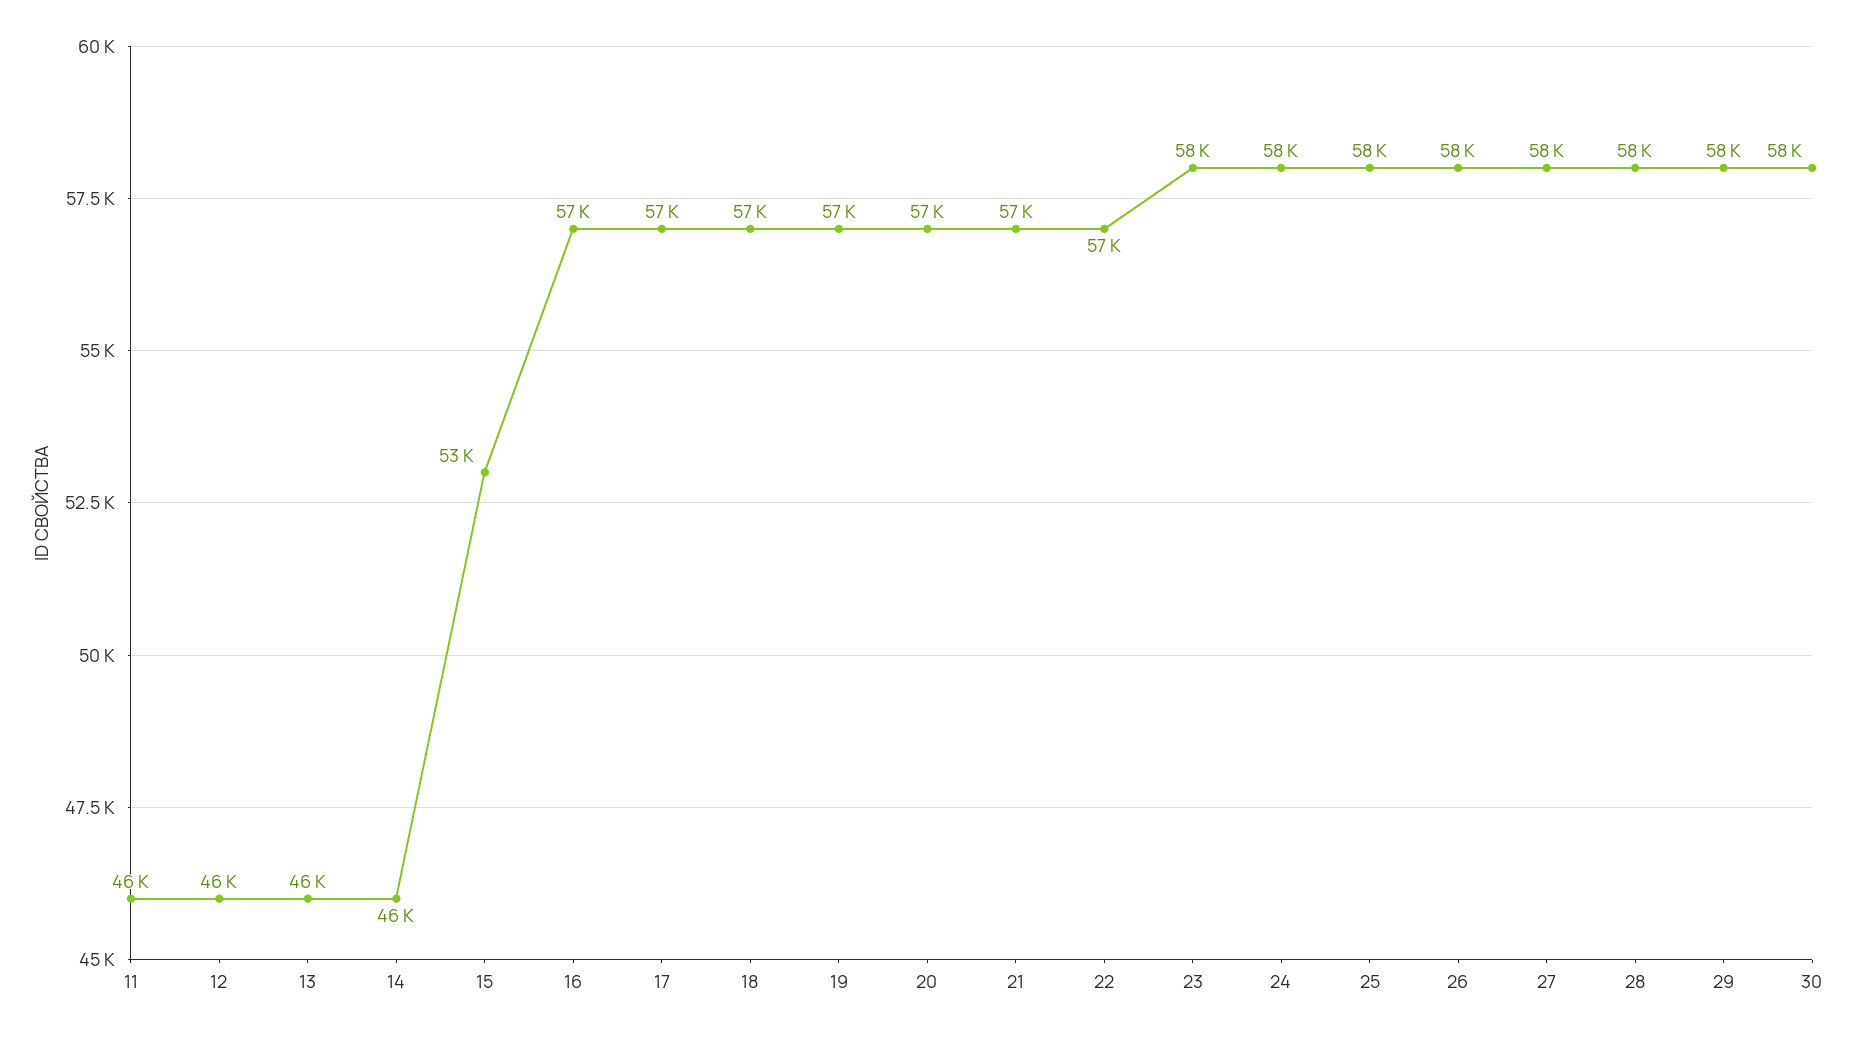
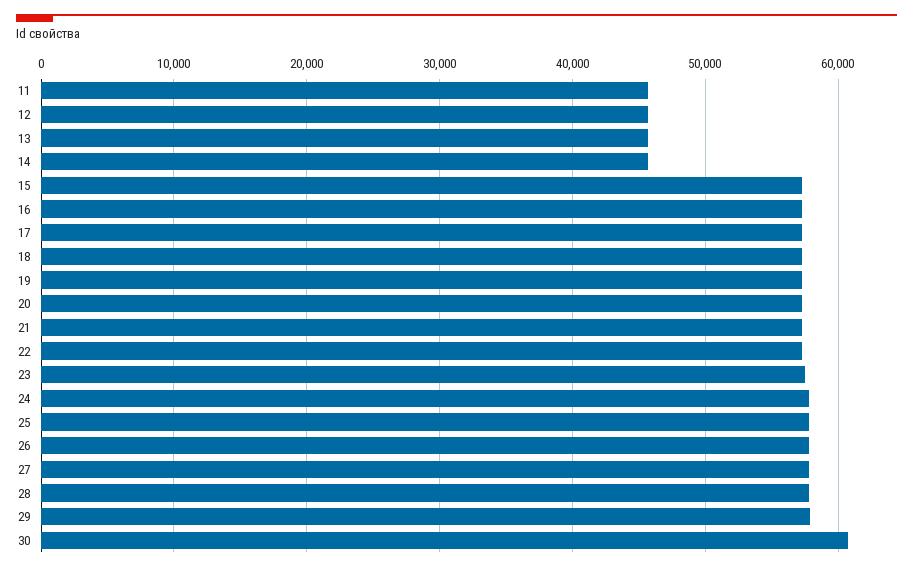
  {
    "11": 46000,
    "12": 46000,
    "13": 46000,
    "14": 46000,
-   "15": 53000,
+   "15": 57000,
    "16": 57000,
    "17": 57000,
    "18": 57000,
    "19": 57000,
    "20": 57000,
    "21": 57000,
    "22": 57000,
    "23": 58000,
    "24": 58000,
    "25": 58000,
    "26": 58000,
    "27": 58000,
    "28": 58000,
    "29": 58000,
-   "30": 58000
+   "30": 61000
  }

